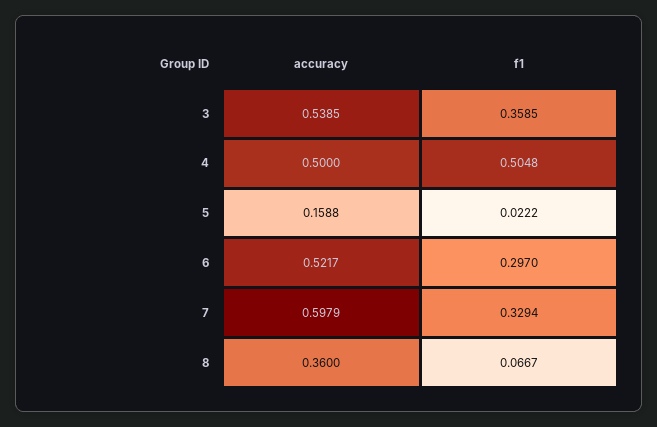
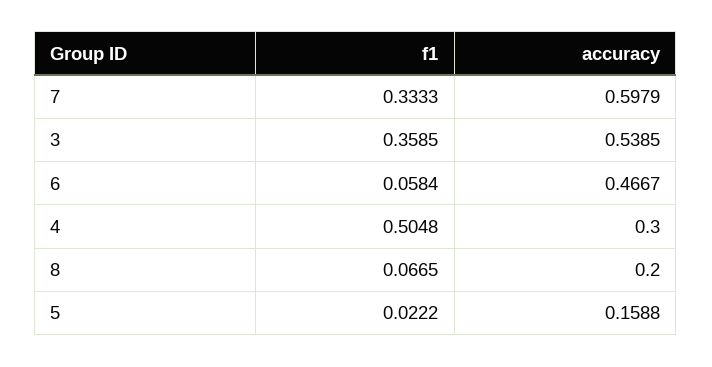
  {
    "accuracy": {
      "3": 0.5385,
-     "4": 0.5,
+     "4": 0.3,
      "5": 0.1588,
-     "6": 0.5217,
+     "6": 0.4667,
      "7": 0.5979,
-     "8": 0.36
+     "8": 0.2
    },
    "f1": {
      "3": 0.3585,
      "4": 0.5048,
      "5": 0.0222,
-     "6": 0.297,
+     "6": 0.0584,
-     "7": 0.3294,
+     "7": 0.3333,
-     "8": 0.0667
+     "8": 0.0665
    }
  }

